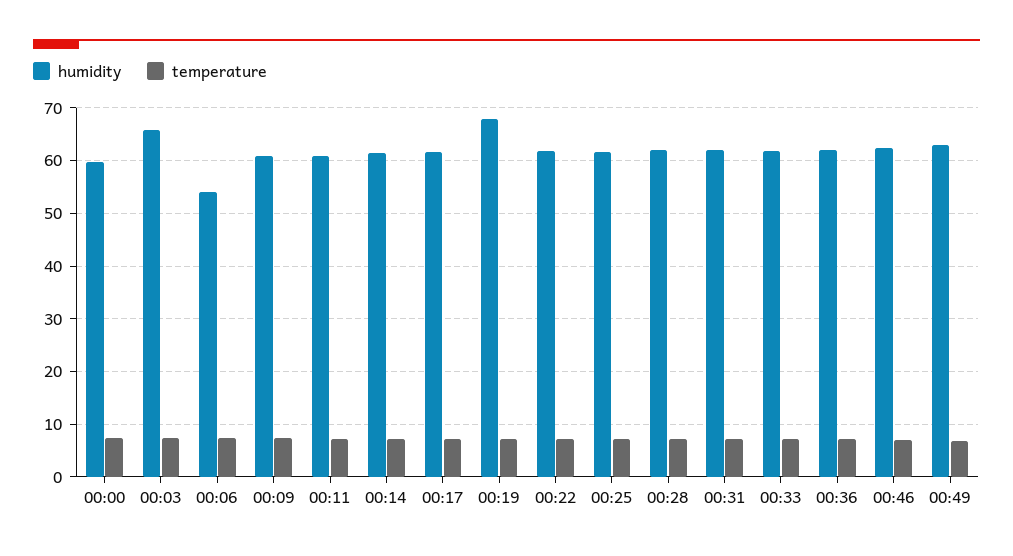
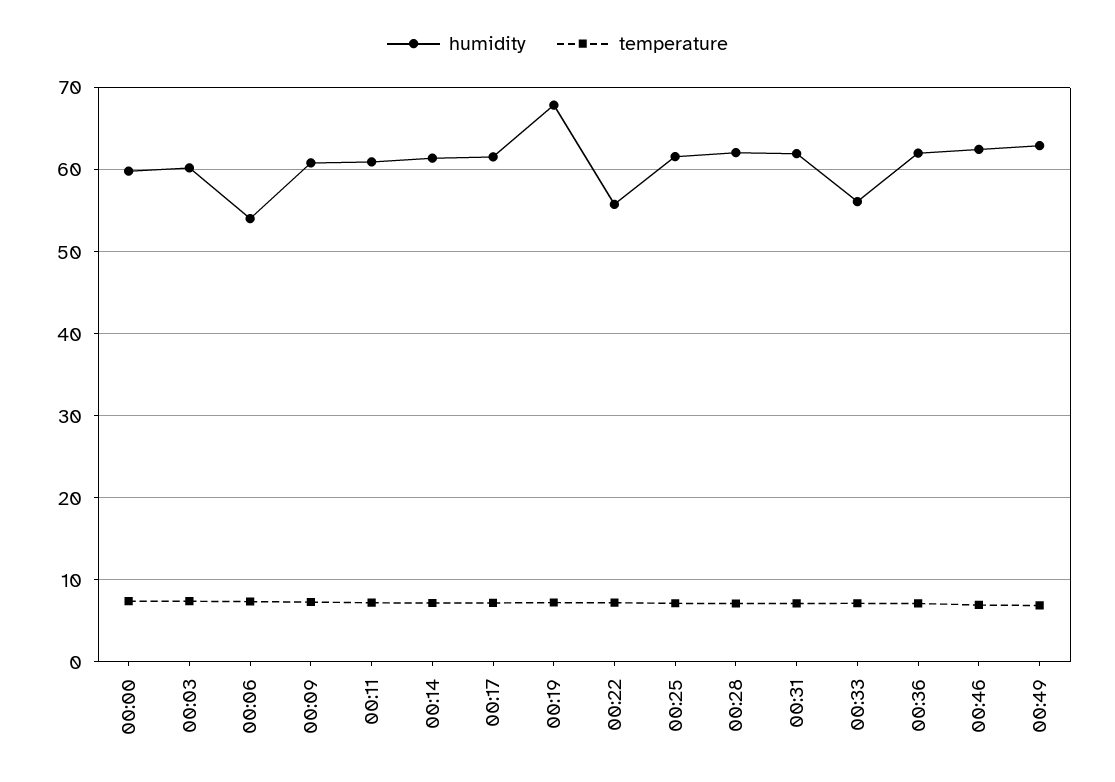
  {
    "humidity": {
      "00:00": 60,
-     "00:03": 66,
+     "00:03": 60,
      "00:06": 54,
      "00:09": 61,
      "00:11": 61,
      "00:14": 61,
      "00:17": 62,
      "00:19": 68,
-     "00:22": 62,
+     "00:22": 56,
      "00:25": 62,
      "00:28": 62,
      "00:31": 62,
-     "00:33": 62,
+     "00:33": 56,
      "00:36": 62,
      "00:46": 62,
      "00:49": 63
    },
    "temperature": {
      "00:00": 7,
      "00:03": 7,
      "00:06": 7,
      "00:09": 7,
      "00:11": 7,
      "00:14": 7,
      "00:17": 7,
      "00:19": 7,
      "00:22": 7,
      "00:25": 7,
      "00:28": 7,
      "00:31": 7,
      "00:33": 7,
      "00:36": 7,
      "00:46": 7,
      "00:49": 7
    }
  }

